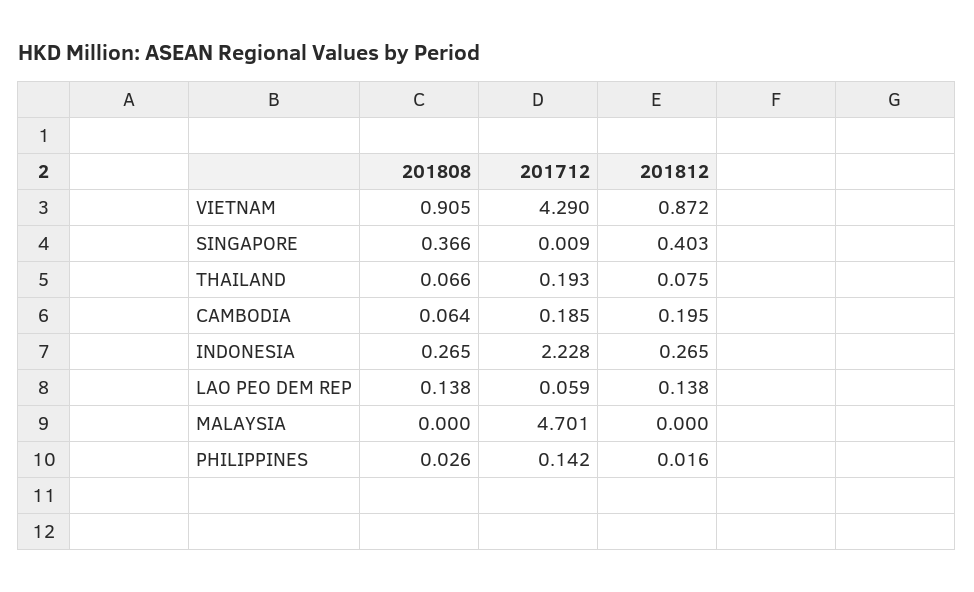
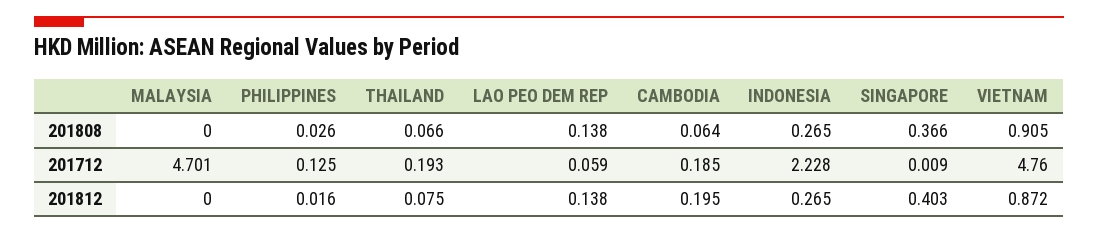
  {
    "201808": {
      "VIETNAM": 0.905,
      "SINGAPORE": 0.366,
      "THAILAND": 0.066,
      "CAMBODIA": 0.064,
      "INDONESIA": 0.265,
      "LAO PEO DEM REP": 0.138,
      "MALAYSIA": 0,
      "PHILIPPINES": 0.026
    },
    "201712": {
-     "VIETNAM": 4.29,
+     "VIETNAM": 4.76,
      "SINGAPORE": 0.009,
      "THAILAND": 0.193,
      "CAMBODIA": 0.185,
      "INDONESIA": 2.228,
      "LAO PEO DEM REP": 0.059,
      "MALAYSIA": 4.701,
-     "PHILIPPINES": 0.142
+     "PHILIPPINES": 0.125
    },
    "201812": {
      "VIETNAM": 0.872,
      "SINGAPORE": 0.403,
      "THAILAND": 0.075,
      "CAMBODIA": 0.195,
      "INDONESIA": 0.265,
      "LAO PEO DEM REP": 0.138,
      "MALAYSIA": 0,
      "PHILIPPINES": 0.016
    }
  }

